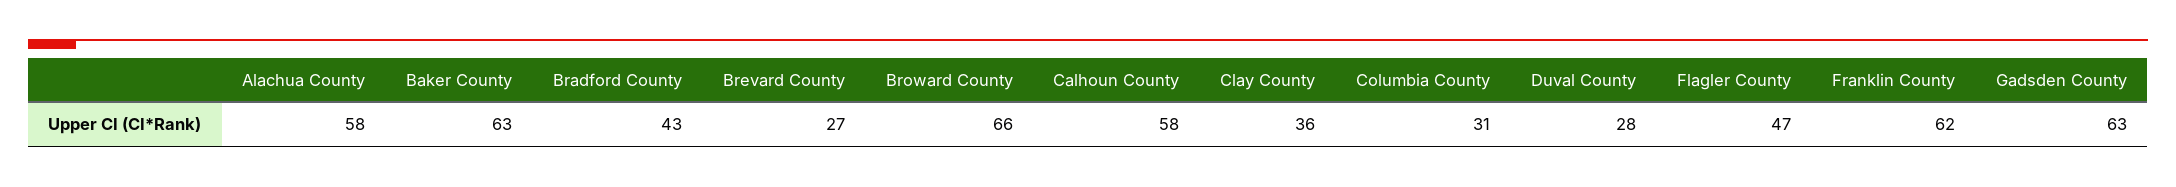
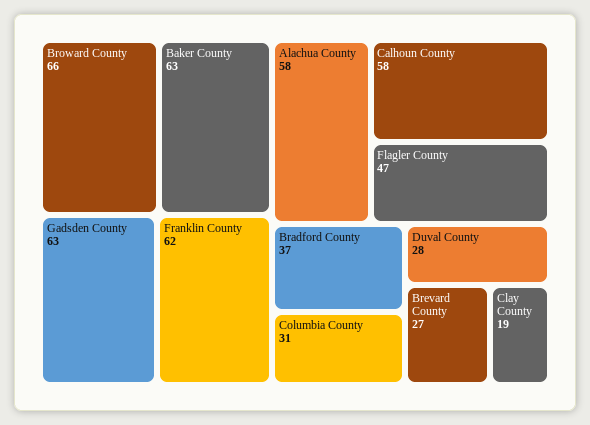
  {
    "Alachua County": 58,
    "Baker County": 63,
-   "Bradford County": 43,
+   "Bradford County": 37,
    "Brevard County": 27,
    "Broward County": 66,
    "Calhoun County": 58,
-   "Clay County": 36,
+   "Clay County": 19,
    "Columbia County": 31,
    "Duval County": 28,
    "Flagler County": 47,
    "Franklin County": 62,
    "Gadsden County": 63
  }

